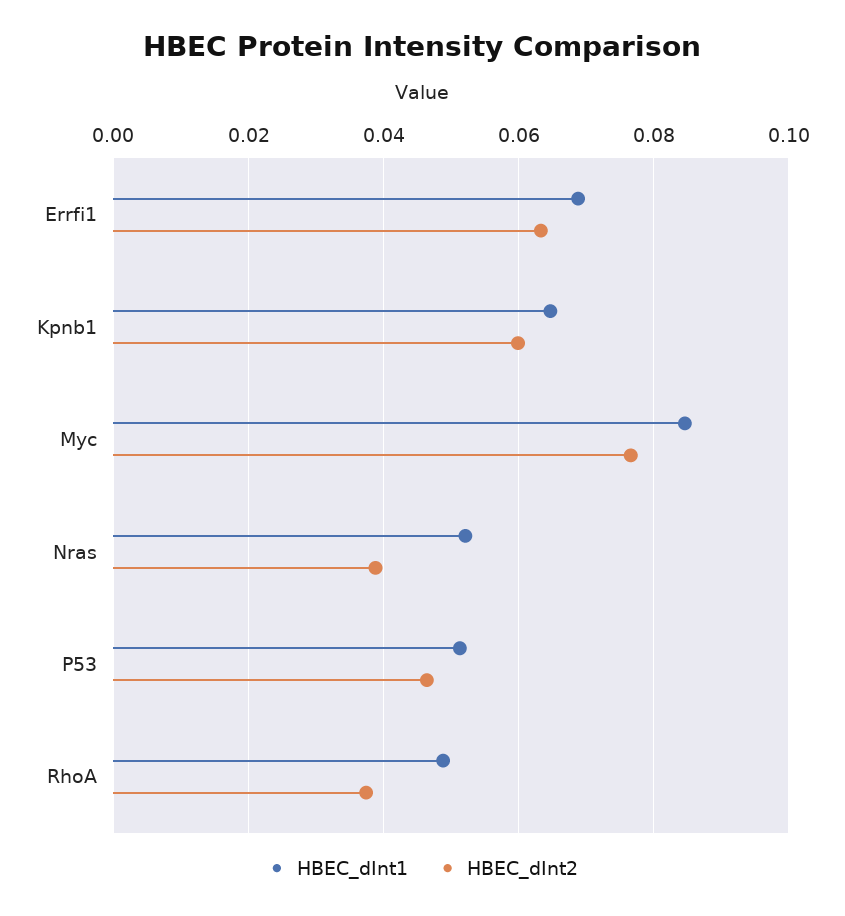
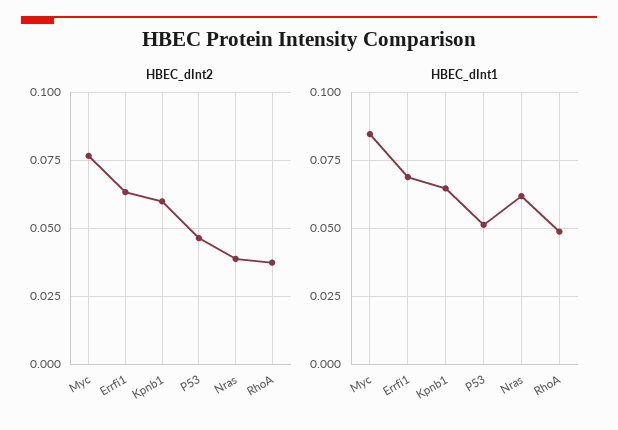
  {
    "HBEC_dInt1": {
      "Errfi1": 0.068,
      "Kpnb1": 0.064,
      "Myc": 0.084,
-     "Nras": 0.052,
+     "Nras": 0.0625,
      "P53": 0.052,
      "RhoA": 0.048
    },
    "HBEC_dInt2": {
      "Errfi1": 0.064,
      "Kpnb1": 0.06,
      "Myc": 0.076,
      "Nras": 0.038,
      "P53": 0.046,
      "RhoA": 0.038
    }
  }

